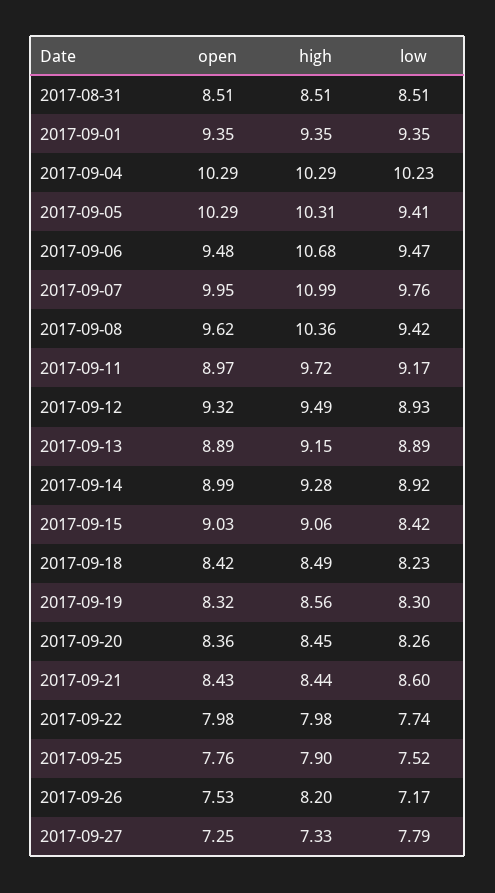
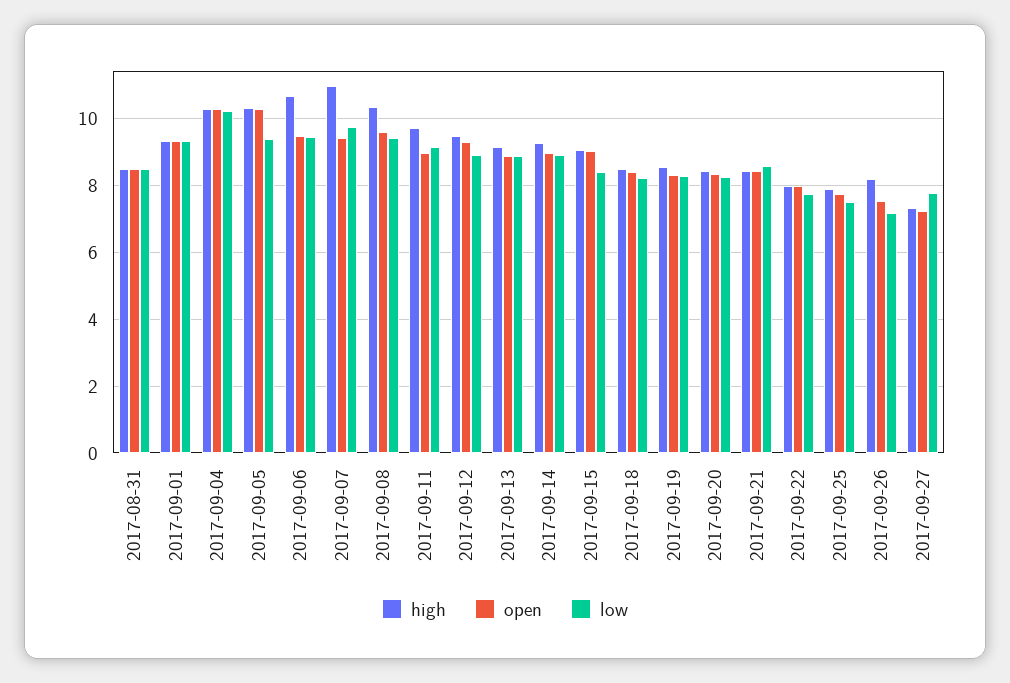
  {
    "open": {
      "2017-08-31": 8.51,
      "2017-09-01": 9.35,
      "2017-09-04": 10.29,
      "2017-09-05": 10.29,
      "2017-09-06": 9.48,
-     "2017-09-07": 9.95,
+     "2017-09-07": 9.4,
      "2017-09-08": 9.62,
      "2017-09-11": 8.97,
      "2017-09-12": 9.32,
      "2017-09-13": 8.89,
      "2017-09-14": 8.99,
      "2017-09-15": 9.03,
      "2017-09-18": 8.42,
      "2017-09-19": 8.32,
      "2017-09-20": 8.36,
      "2017-09-21": 8.43,
      "2017-09-22": 7.98,
      "2017-09-25": 7.76,
      "2017-09-26": 7.53,
      "2017-09-27": 7.25
    },
    "high": {
      "2017-08-31": 8.51,
      "2017-09-01": 9.35,
      "2017-09-04": 10.29,
      "2017-09-05": 10.31,
      "2017-09-06": 10.68,
      "2017-09-07": 10.99,
      "2017-09-08": 10.36,
      "2017-09-11": 9.72,
      "2017-09-12": 9.49,
      "2017-09-13": 9.15,
      "2017-09-14": 9.28,
      "2017-09-15": 9.06,
      "2017-09-18": 8.49,
      "2017-09-19": 8.56,
      "2017-09-20": 8.45,
      "2017-09-21": 8.44,
      "2017-09-22": 7.98,
      "2017-09-25": 7.9,
      "2017-09-26": 8.2,
      "2017-09-27": 7.33
    },
    "low": {
      "2017-08-31": 8.51,
      "2017-09-01": 9.35,
      "2017-09-04": 10.23,
      "2017-09-05": 9.41,
      "2017-09-06": 9.47,
      "2017-09-07": 9.76,
      "2017-09-08": 9.42,
      "2017-09-11": 9.17,
      "2017-09-12": 8.93,
      "2017-09-13": 8.89,
      "2017-09-14": 8.92,
      "2017-09-15": 8.42,
      "2017-09-18": 8.23,
      "2017-09-19": 8.3,
      "2017-09-20": 8.26,
      "2017-09-21": 8.6,
      "2017-09-22": 7.74,
      "2017-09-25": 7.52,
      "2017-09-26": 7.17,
      "2017-09-27": 7.79
    }
  }

